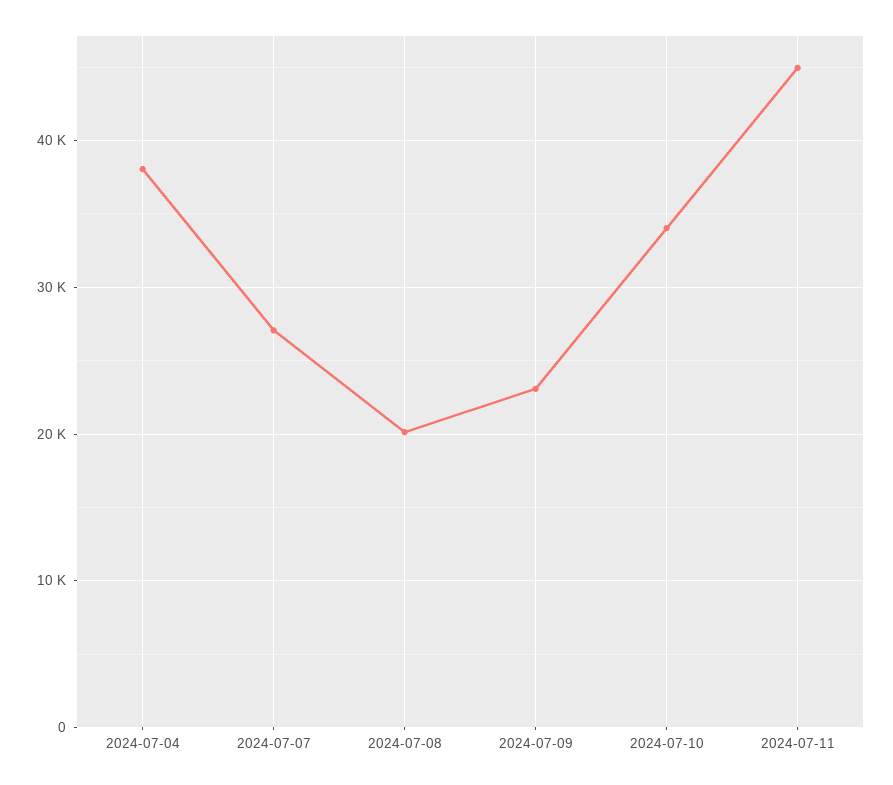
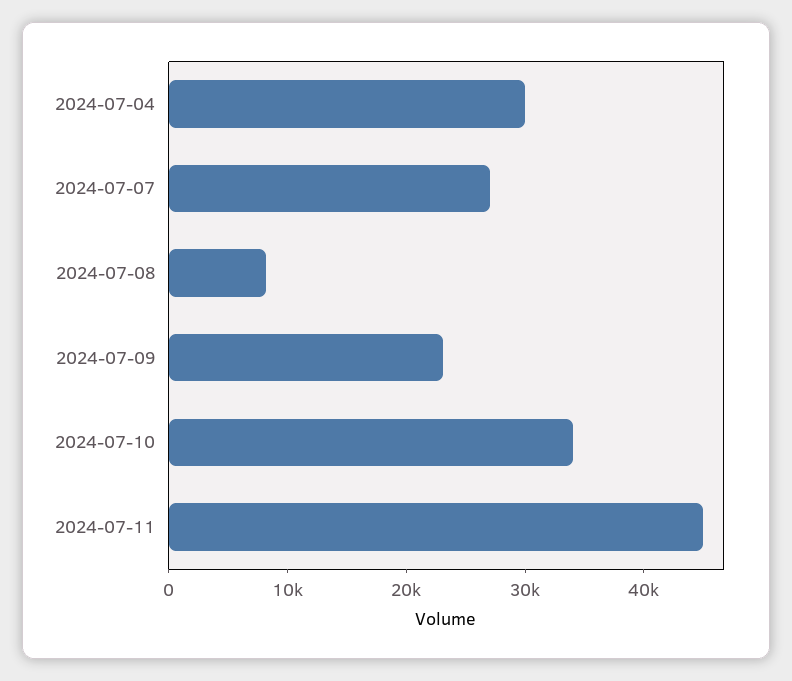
  {
-   "2024-07-04": 38000,
+   "2024-07-04": 30000,
    "2024-07-07": 27000,
-   "2024-07-08": 20000,
+   "2024-07-08": 8000,
    "2024-07-09": 23000,
    "2024-07-10": 34000,
    "2024-07-11": 45000
  }

